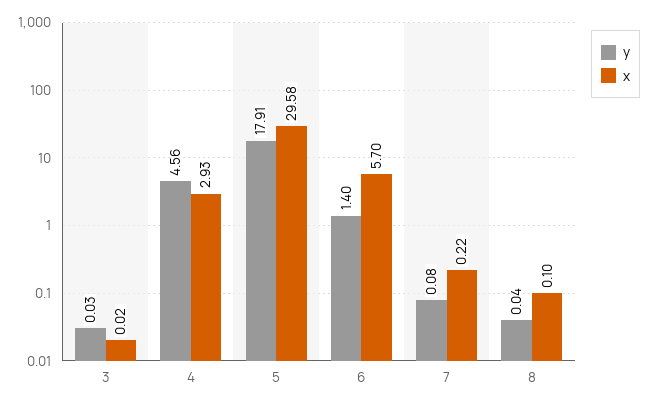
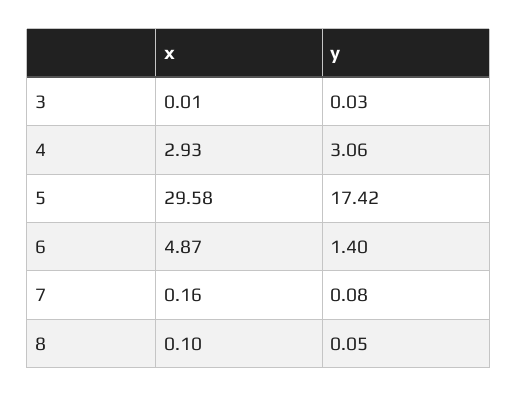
  {
    "y": {
      "3": 0.03,
-     "4": 4.56,
+     "4": 3.06,
-     "5": 17.91,
+     "5": 17.42,
      "6": 1.4,
      "7": 0.08,
-     "8": 0.04
+     "8": 0.05
    },
    "x": {
-     "3": 0.02,
+     "3": 0.01,
      "4": 2.93,
      "5": 29.58,
-     "6": 5.7,
+     "6": 4.87,
-     "7": 0.22,
+     "7": 0.16,
      "8": 0.1
    }
  }

